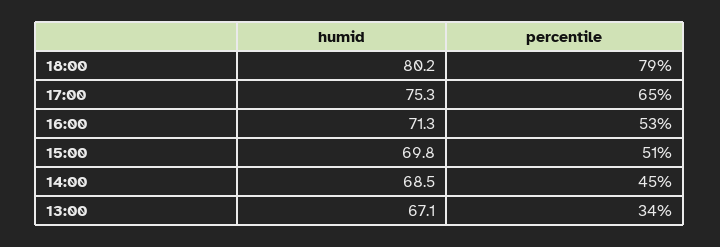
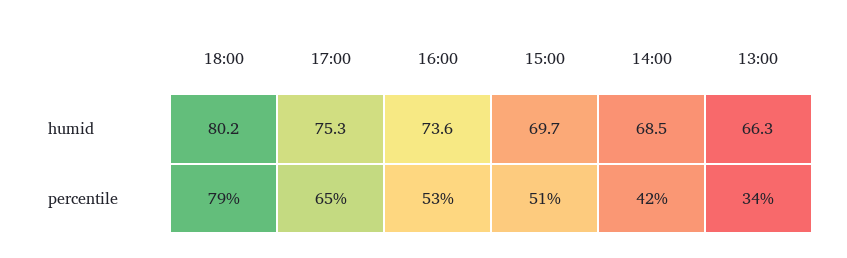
  {
    "humid": {
      "18:00": 80.2,
      "17:00": 75.3,
-     "16:00": 71.3,
+     "16:00": 73.6,
-     "15:00": 69.8,
+     "15:00": 69.7,
      "14:00": 68.5,
-     "13:00": 67.1
+     "13:00": 66.3
    },
    "percentile": {
      "18:00": 79,
      "17:00": 65,
      "16:00": 53,
      "15:00": 51,
-     "14:00": 45,
+     "14:00": 42,
      "13:00": 34
    }
  }

